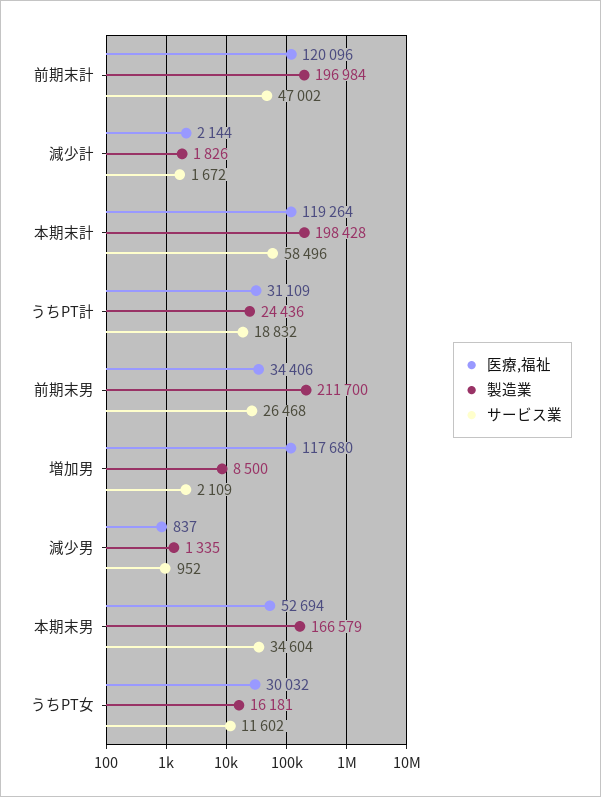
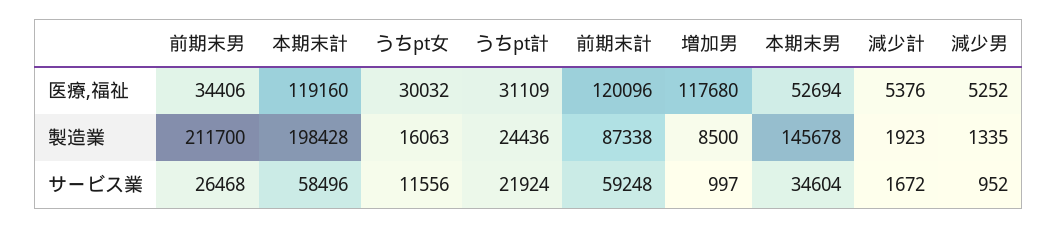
  {
    "医療,福祉": {
      "前期末計": 120096,
-     "減少計": 2144,
+     "減少計": 5376,
-     "本期末計": 119264,
+     "本期末計": 119160,
      "うちPT計": 31109,
      "前期末男": 34406,
      "増加男": 117680,
-     "減少男": 837,
+     "減少男": 5252,
      "本期末男": 52694,
      "うちPT女": 30032
    },
    "製造業": {
-     "前期末計": 196984,
+     "前期末計": 87338,
-     "減少計": 1826,
+     "減少計": 1923,
      "本期末計": 198428,
      "うちPT計": 24436,
      "前期末男": 211700,
      "増加男": 8500,
      "減少男": 1335,
-     "本期末男": 166579,
+     "本期末男": 145678,
-     "うちPT女": 16181
+     "うちPT女": 16063
    },
    "サービス業": {
-     "前期末計": 47002,
+     "前期末計": 59248,
      "減少計": 1672,
      "本期末計": 58496,
-     "うちPT計": 18832,
+     "うちPT計": 21924,
      "前期末男": 26468,
-     "増加男": 2109,
+     "増加男": 997,
      "減少男": 952,
      "本期末男": 34604,
-     "うちPT女": 11602
+     "うちPT女": 11556
    }
  }

